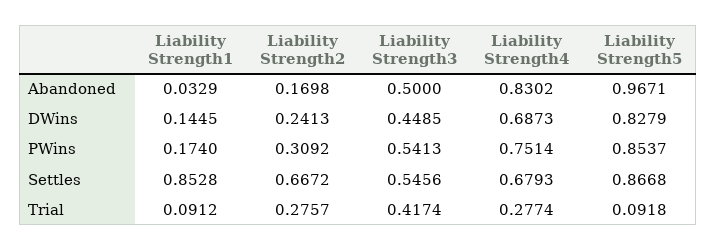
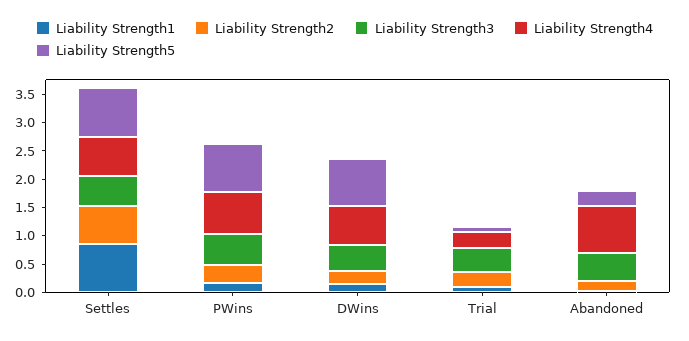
  {
    "Liability Strength1": {
      "Abandoned": 0.0329,
      "DWins": 0.1445,
      "PWins": 0.174,
      "Settles": 0.8528,
      "Trial": 0.0912
    },
    "Liability Strength2": {
      "Abandoned": 0.1698,
      "DWins": 0.2413,
      "PWins": 0.3092,
      "Settles": 0.6672,
      "Trial": 0.2757
    },
    "Liability Strength3": {
      "Abandoned": 0.5,
      "DWins": 0.4485,
      "PWins": 0.5413,
      "Settles": 0.5456,
      "Trial": 0.4174
    },
    "Liability Strength4": {
      "Abandoned": 0.8302,
      "DWins": 0.6873,
      "PWins": 0.7514,
      "Settles": 0.6793,
      "Trial": 0.2774
    },
    "Liability Strength5": {
-     "Abandoned": 0.9671,
+     "Abandoned": 0.25,
      "DWins": 0.8279,
      "PWins": 0.8537,
      "Settles": 0.8668,
      "Trial": 0.0918
    }
  }

